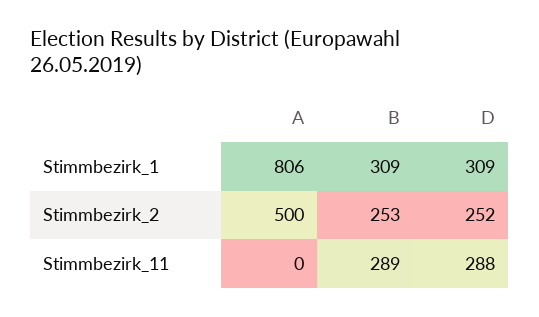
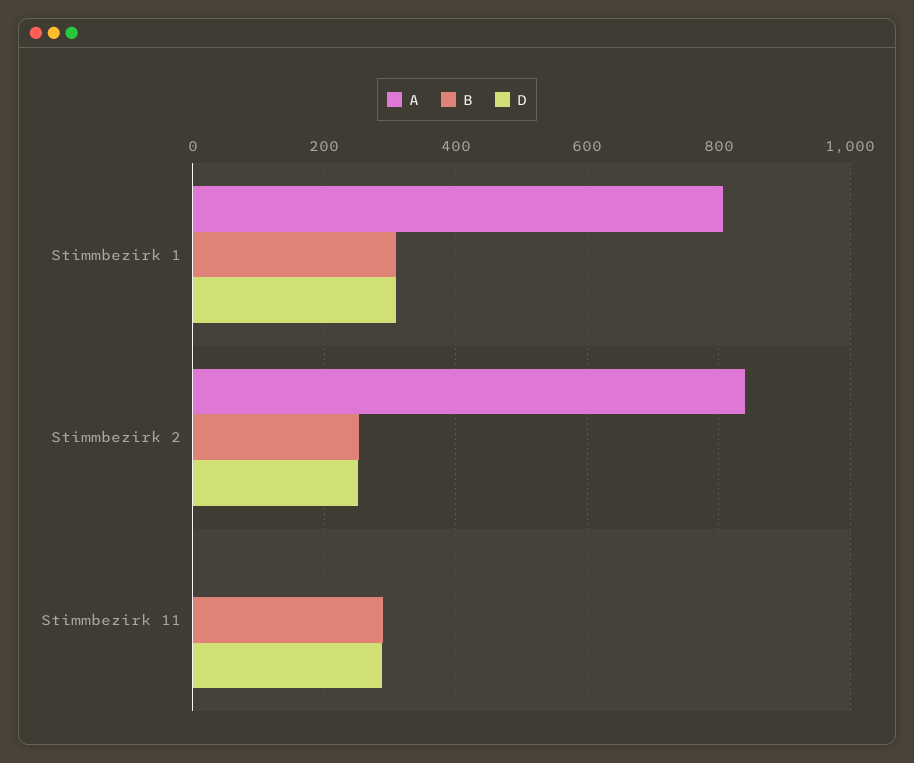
  {
    "A": {
      "Stimmbezirk_1": 806,
-     "Stimmbezirk_2": 500,
+     "Stimmbezirk_2": 840,
      "Stimmbezirk_11": 0
    },
    "B": {
      "Stimmbezirk_1": 309,
      "Stimmbezirk_2": 253,
      "Stimmbezirk_11": 289
    },
    "D": {
      "Stimmbezirk_1": 309,
      "Stimmbezirk_2": 252,
      "Stimmbezirk_11": 288
    }
  }

